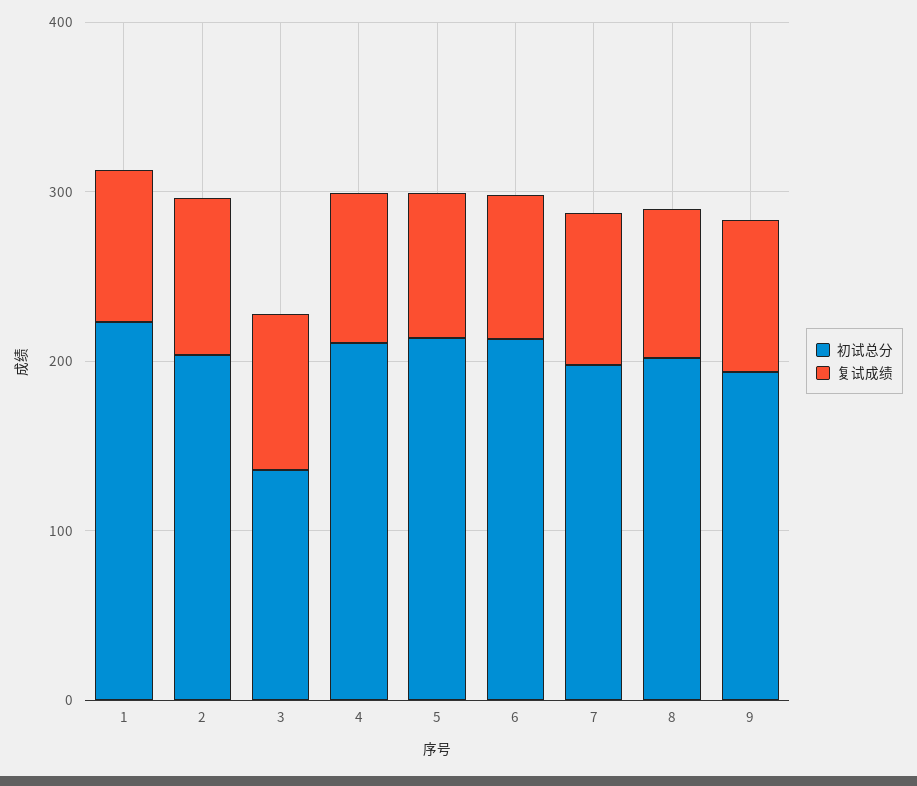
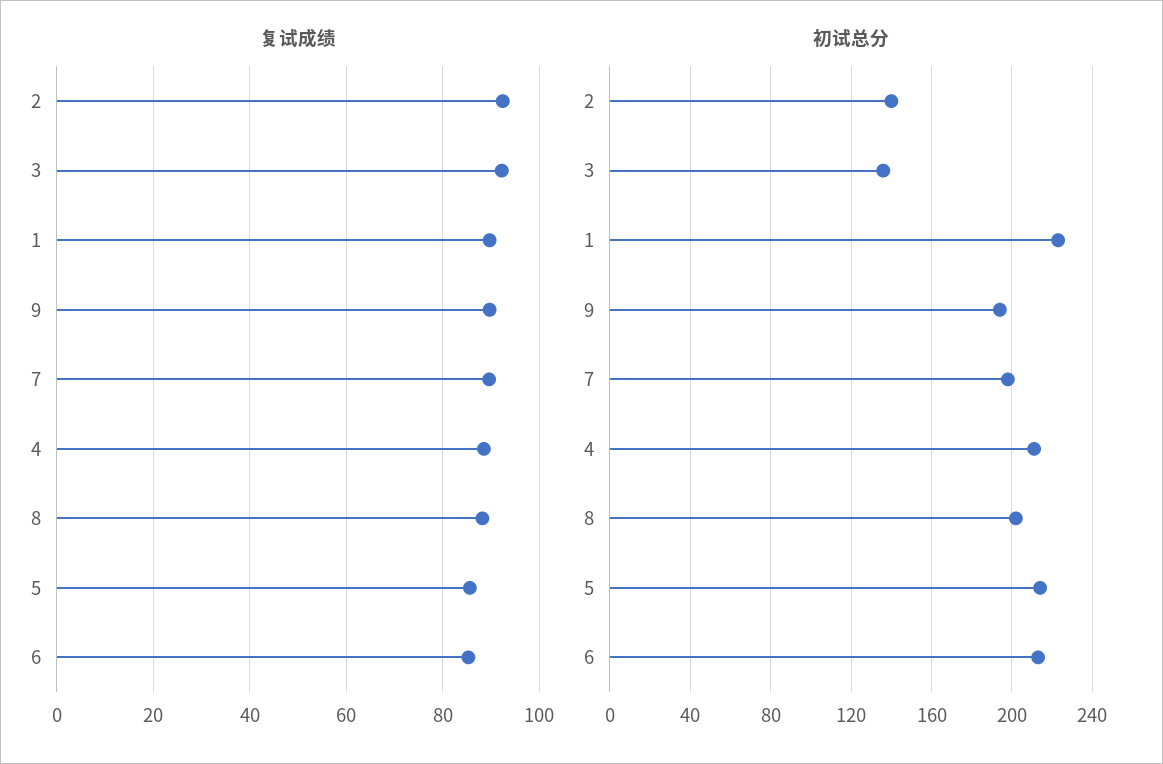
  {
    "初试总分": {
      "1": 225,
-     "2": 200,
+     "2": 140,
      "3": 135,
      "4": 210,
      "5": 215,
      "6": 215,
      "7": 200,
      "8": 200,
      "9": 195
    },
    "复试成绩": {
      "1": 90,
      "2": 92,
      "3": 92,
      "4": 88,
      "5": 86,
      "6": 86,
      "7": 90,
      "8": 88,
      "9": 90
    }
  }

